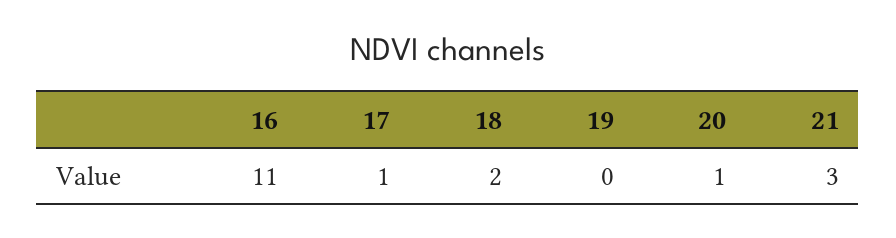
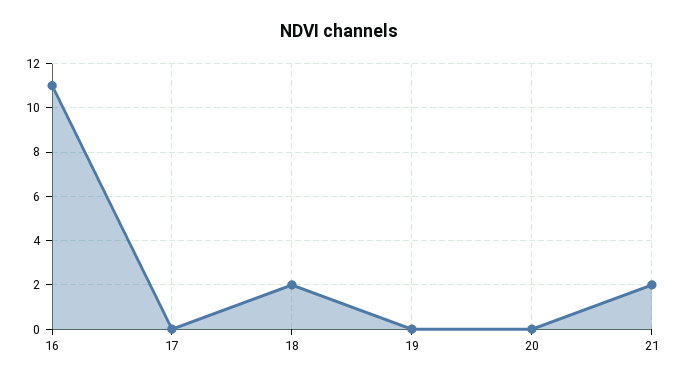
  {
    "16": 11,
-   "17": 1,
+   "17": 0,
    "18": 2,
    "19": 0,
-   "20": 1,
+   "20": 0,
-   "21": 3
+   "21": 2
  }

